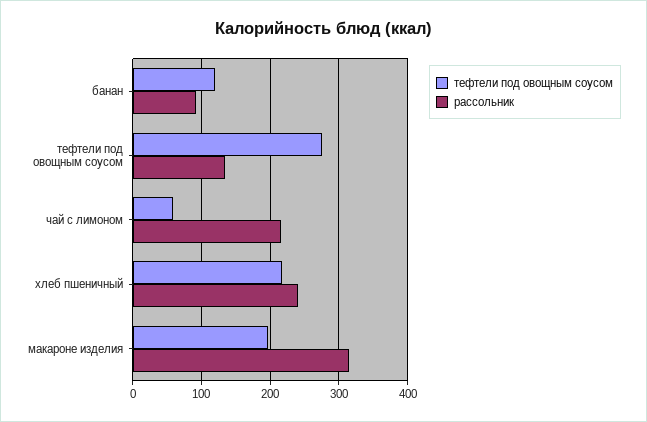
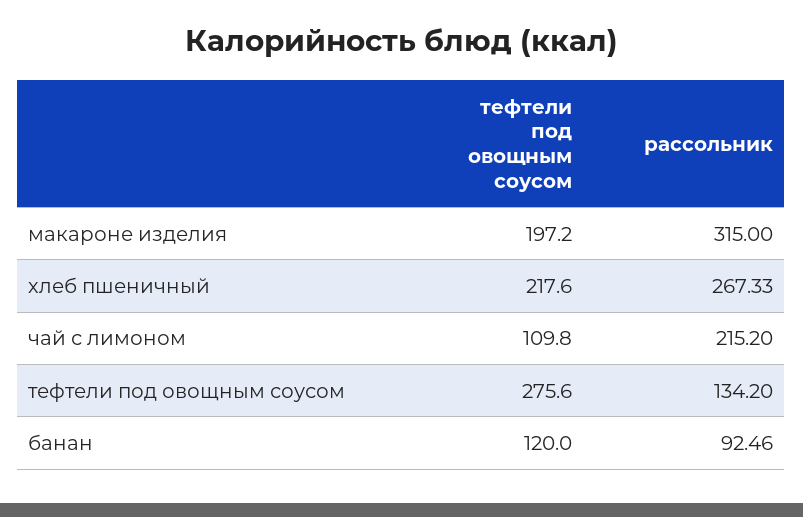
  {
    "тефтели под овощным соусом": {
      "банан": 120,
      "тефтели под овощным соусом": 275.6,
-     "чай с лимоном": 60,
+     "чай с лимоном": 109.8,
      "хлеб пшеничный": 217.6,
      "макароне изделия": 197.2
    },
    "рассольник": {
      "банан": 92.46,
      "тефтели под овощным соусом": 134.2,
      "чай с лимоном": 215.2,
-     "хлеб пшеничный": 240,
+     "хлеб пшеничный": 267.33,
      "макароне изделия": 315
    }
  }

